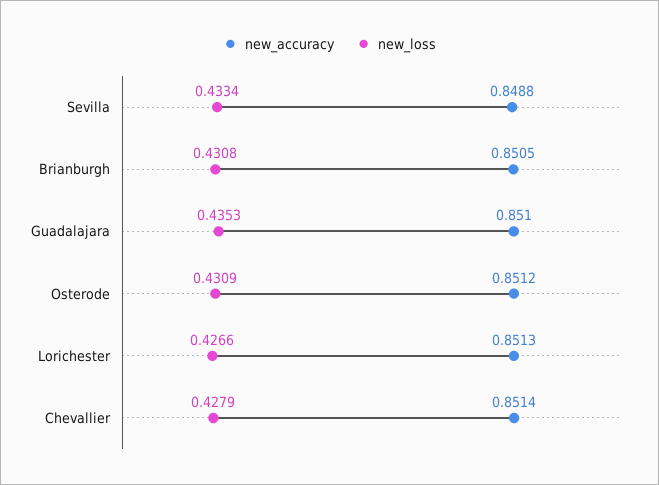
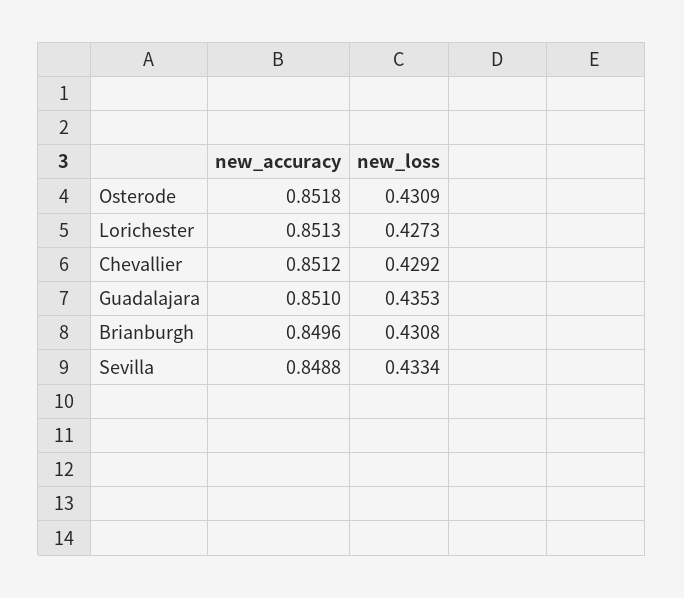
  {
    "new_accuracy": {
      "Sevilla": 0.8488,
-     "Brianburgh": 0.8505,
+     "Brianburgh": 0.8496,
      "Guadalajara": 0.851,
-     "Osterode": 0.8512,
+     "Osterode": 0.8518,
      "Lorichester": 0.8513,
-     "Chevallier": 0.8514
+     "Chevallier": 0.8512
    },
    "new_loss": {
      "Sevilla": 0.4334,
      "Brianburgh": 0.4308,
      "Guadalajara": 0.4353,
      "Osterode": 0.4309,
-     "Lorichester": 0.4266,
+     "Lorichester": 0.4273,
-     "Chevallier": 0.4279
+     "Chevallier": 0.4292
    }
  }

